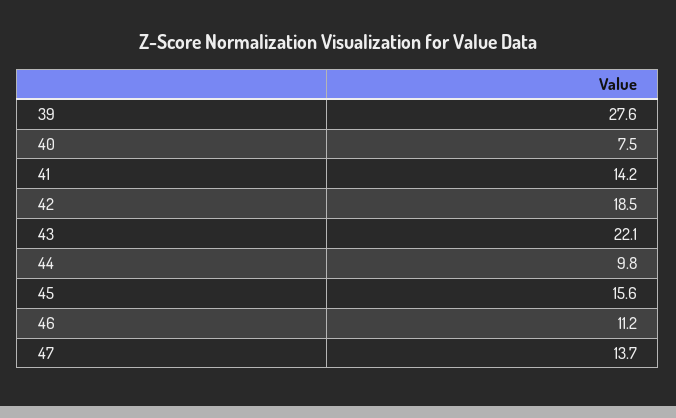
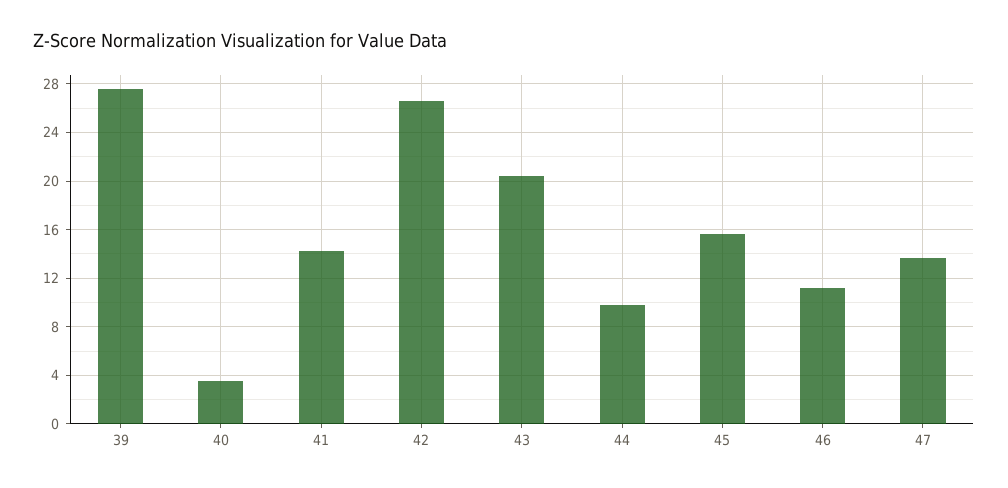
  {
    "39": 27.6,
-   "40": 7.5,
+   "40": 3.5,
    "41": 14.2,
-   "42": 18.5,
+   "42": 26.5,
-   "43": 22.1,
+   "43": 20.5,
    "44": 9.8,
    "45": 15.6,
    "46": 11.2,
    "47": 13.7
  }

